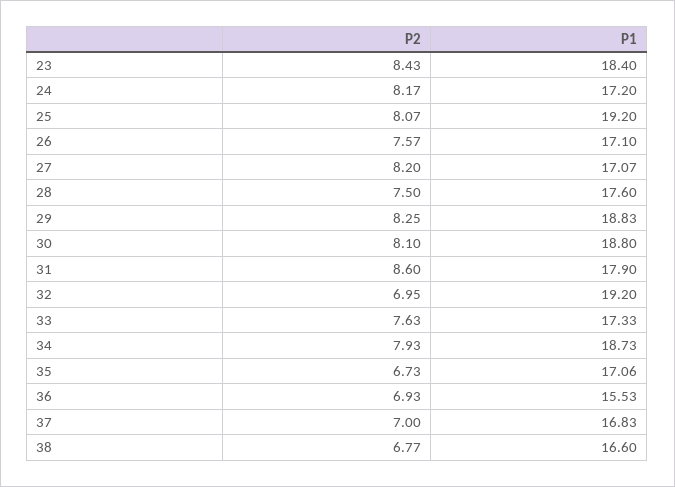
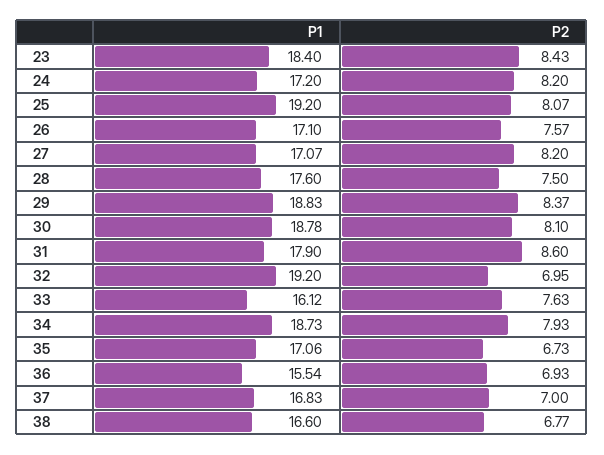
  {
    "P2": {
      "23": 8.43,
-     "24": 8.17,
+     "24": 8.2,
      "25": 8.07,
      "26": 7.57,
      "27": 8.2,
      "28": 7.5,
-     "29": 8.25,
+     "29": 8.37,
      "30": 8.1,
      "31": 8.6,
      "32": 6.95,
      "33": 7.63,
      "34": 7.93,
      "35": 6.73,
      "36": 6.93,
      "37": 7,
      "38": 6.77
    },
    "P1": {
      "23": 18.4,
      "24": 17.2,
      "25": 19.2,
      "26": 17.1,
      "27": 17.07,
      "28": 17.6,
      "29": 18.83,
-     "30": 18.8,
+     "30": 18.78,
      "31": 17.9,
      "32": 19.2,
-     "33": 17.33,
+     "33": 16.12,
      "34": 18.73,
      "35": 17.06,
-     "36": 15.53,
+     "36": 15.54,
      "37": 16.83,
      "38": 16.6
    }
  }

